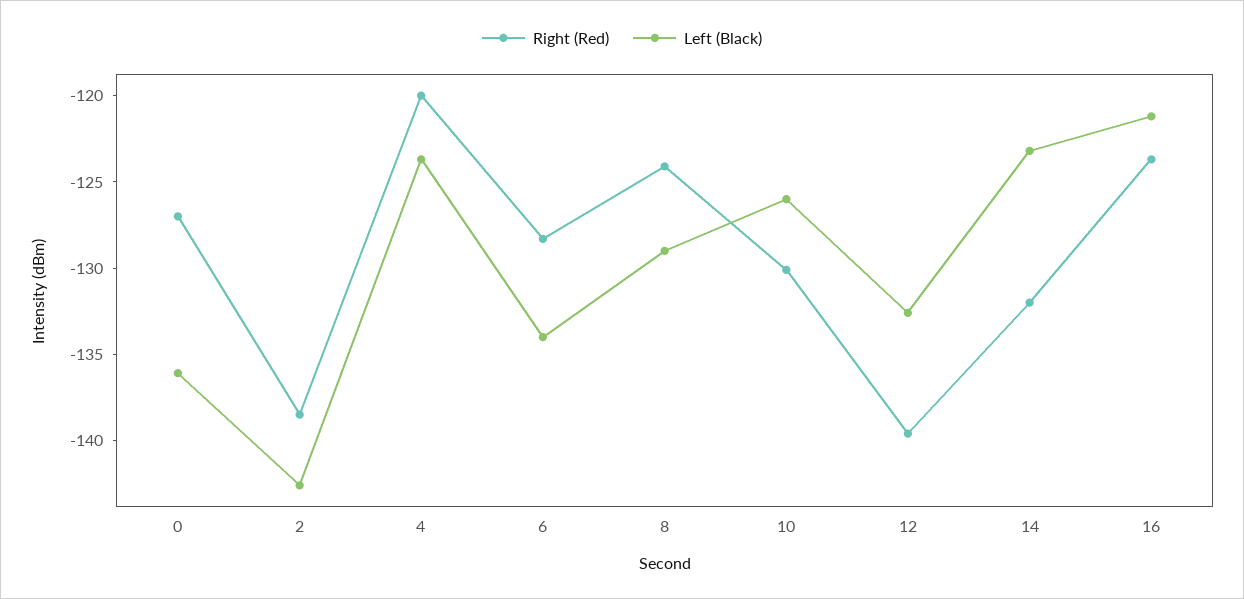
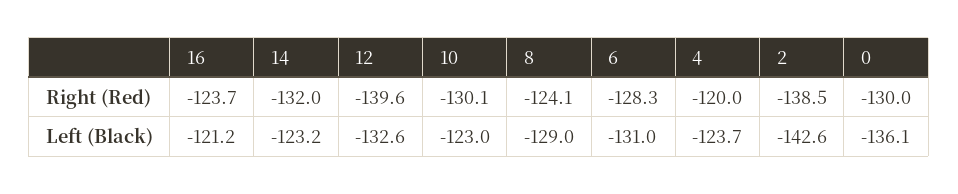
  {
    "Right (Red)": {
-     "0": -127,
+     "0": -130,
      "2": -138.5,
      "4": -120,
      "6": -128.3,
      "8": -124.1,
      "10": -130.1,
      "12": -139.6,
      "14": -132,
      "16": -123.7
    },
    "Left (Black)": {
      "0": -136.1,
      "2": -142.6,
      "4": -123.7,
-     "6": -134,
+     "6": -131,
      "8": -129,
-     "10": -126,
+     "10": -123,
      "12": -132.6,
      "14": -123.2,
      "16": -121.2
    }
  }

